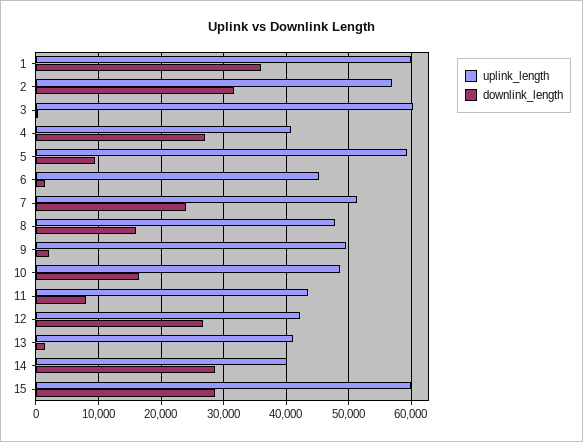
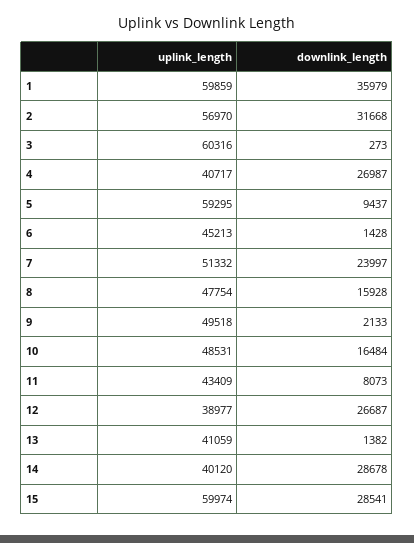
  {
    "uplink_length": {
      "1": 59859,
      "2": 56970,
      "3": 60316,
      "4": 40717,
      "5": 59295,
      "6": 45213,
      "7": 51332,
      "8": 47754,
      "9": 49518,
      "10": 48531,
      "11": 43409,
-     "12": 42000,
+     "12": 38977,
      "13": 41059,
      "14": 40120,
      "15": 59974
    },
    "downlink_length": {
      "1": 35979,
      "2": 31668,
      "3": 273,
      "4": 26987,
      "5": 9437,
      "6": 1428,
      "7": 23997,
      "8": 15928,
      "9": 2133,
      "10": 16484,
      "11": 8073,
      "12": 26687,
      "13": 1382,
      "14": 28678,
      "15": 28541
    }
  }

